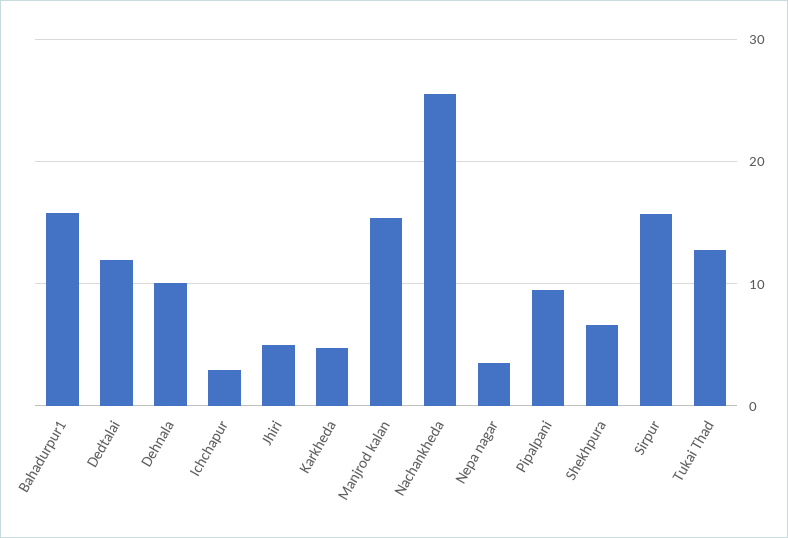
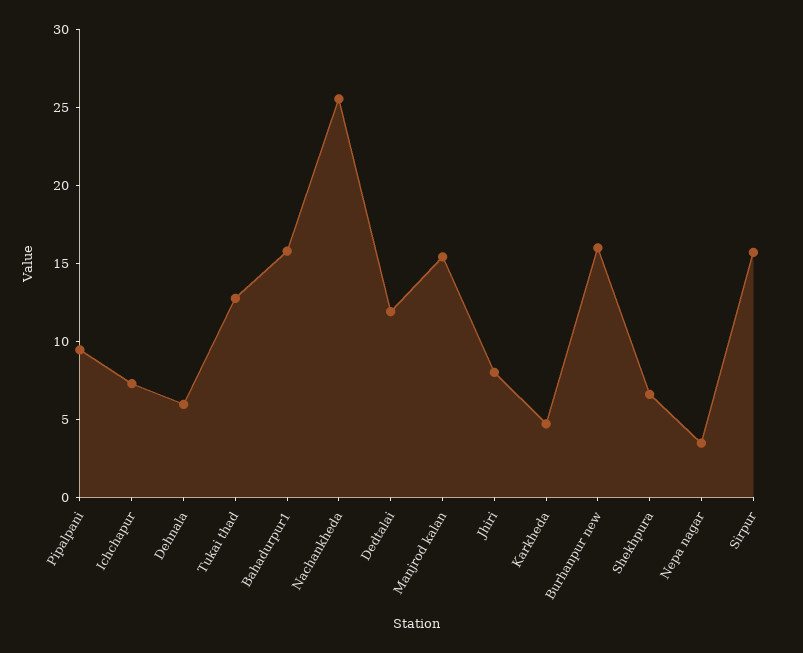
  {
    "Bahadurpur1": 16,
    "Dedtalai": 12,
-   "Dehnala": 10,
+   "Dehnala": 6,
-   "Ichchapur": 3,
+   "Ichchapur": 7,
-   "Jhiri": 5,
+   "Jhiri": 8,
    "Karkheda": 5,
    "Manjrod kalan": 15,
    "Nachankheda": 26,
    "Nepa nagar": 3,
    "Pipalpani": 9,
    "Shekhpura": 7,
    "Sirpur": 16,
-   "Tukai Thad": 13
+   "Tukai Thad": 13,
+   "Burhanpur new": 16
  }

